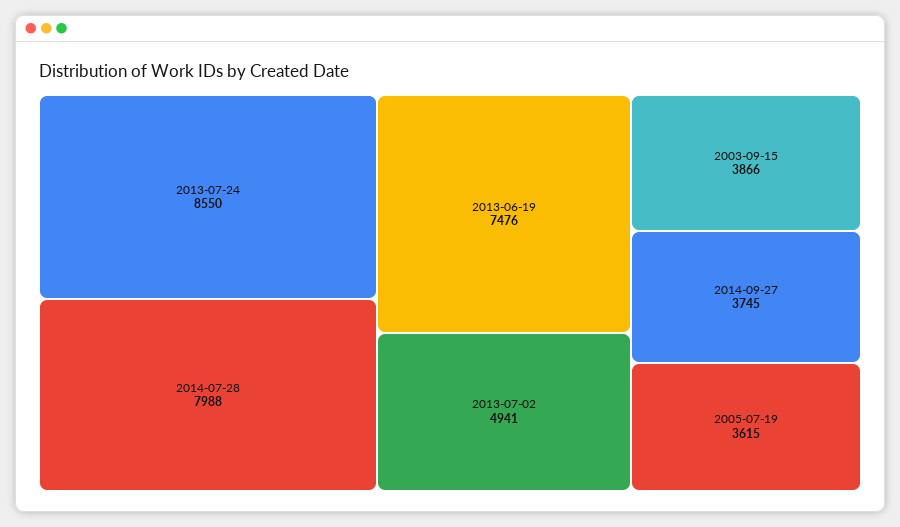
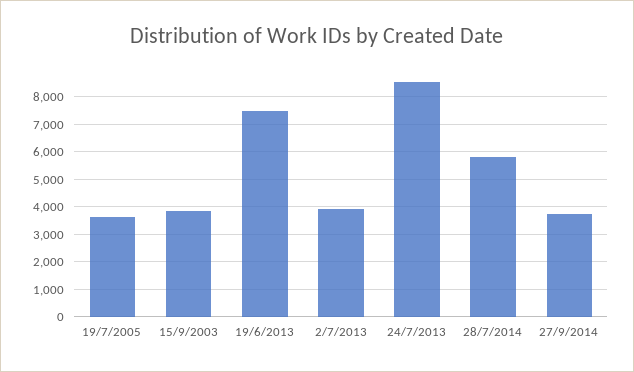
  {
    "2013-07-24": 8550,
-   "2014-07-28": 7988,
+   "2014-07-28": 5750,
    "2013-06-19": 7476,
-   "2013-07-02": 4941,
+   "2013-07-02": 4000,
    "2003-09-15": 3866,
    "2014-09-27": 3745,
    "2005-07-19": 3615
  }

